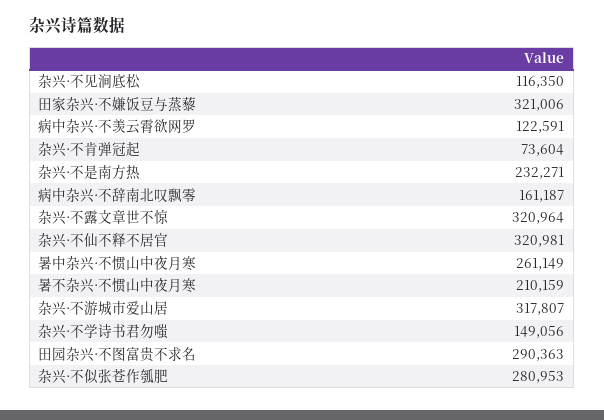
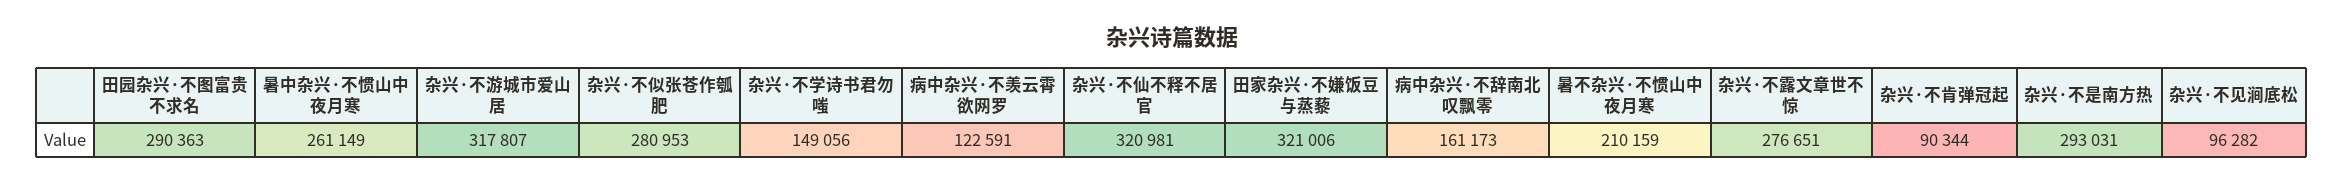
  {
-   "杂兴·不见涧底松": 116350,
+   "杂兴·不见涧底松": 96282,
    "田家杂兴·不嫌饭豆与蒸藜": 321006,
    "病中杂兴·不羡云霄欲网罗": 122591,
-   "杂兴·不肯弹冠起": 73604,
+   "杂兴·不肯弹冠起": 90344,
-   "杂兴·不是南方热": 232271,
+   "杂兴·不是南方热": 293031,
-   "病中杂兴·不辞南北叹飘零": 161187,
+   "病中杂兴·不辞南北叹飘零": 161173,
-   "杂兴·不露文章世不惊": 320964,
+   "杂兴·不露文章世不惊": 276651,
    "杂兴·不仙不释不居官": 320981,
    "暑中杂兴·不惯山中夜月寒": 261149,
    "暑不杂兴·不惯山中夜月寒": 210159,
    "杂兴·不游城市爱山居": 317807,
    "杂兴·不学诗书君勿嗤": 149056,
    "田园杂兴·不图富贵不求名": 290363,
    "杂兴·不似张苍作瓠肥": 280953
  }

